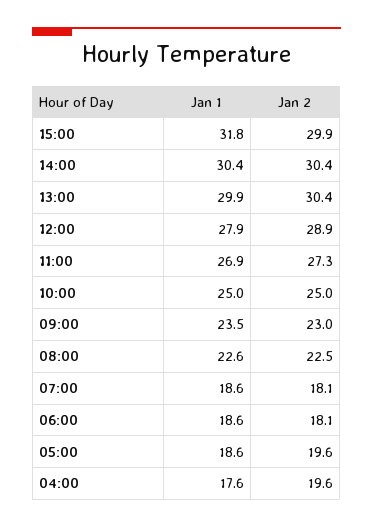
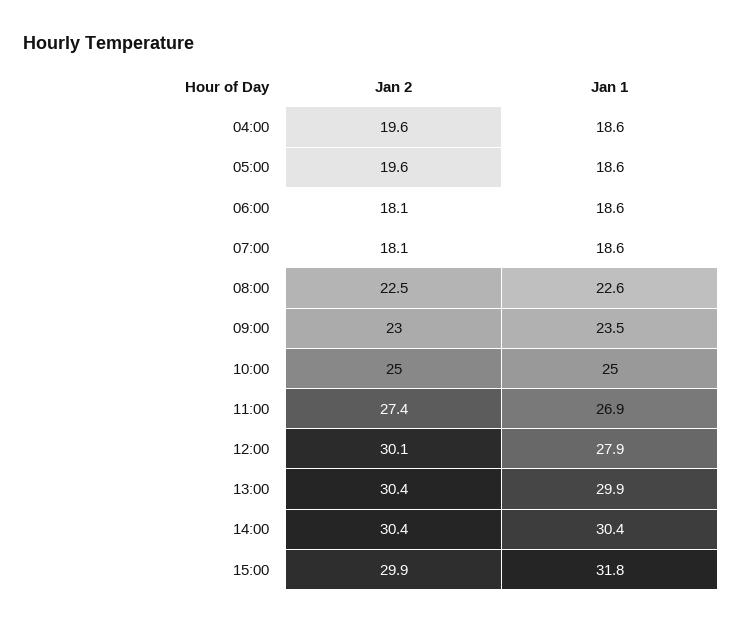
  {
    "Jan 1": {
      "15:00": 31.8,
      "14:00": 30.4,
      "13:00": 29.9,
      "12:00": 27.9,
      "11:00": 26.9,
      "10:00": 25,
      "09:00": 23.5,
      "08:00": 22.6,
      "07:00": 18.6,
      "06:00": 18.6,
      "05:00": 18.6,
-     "04:00": 17.6
+     "04:00": 18.6
    },
    "Jan 2": {
      "15:00": 29.9,
      "14:00": 30.4,
      "13:00": 30.4,
-     "12:00": 28.9,
+     "12:00": 30.1,
-     "11:00": 27.3,
+     "11:00": 27.4,
      "10:00": 25,
      "09:00": 23,
      "08:00": 22.5,
      "07:00": 18.1,
      "06:00": 18.1,
      "05:00": 19.6,
      "04:00": 19.6
    }
  }

